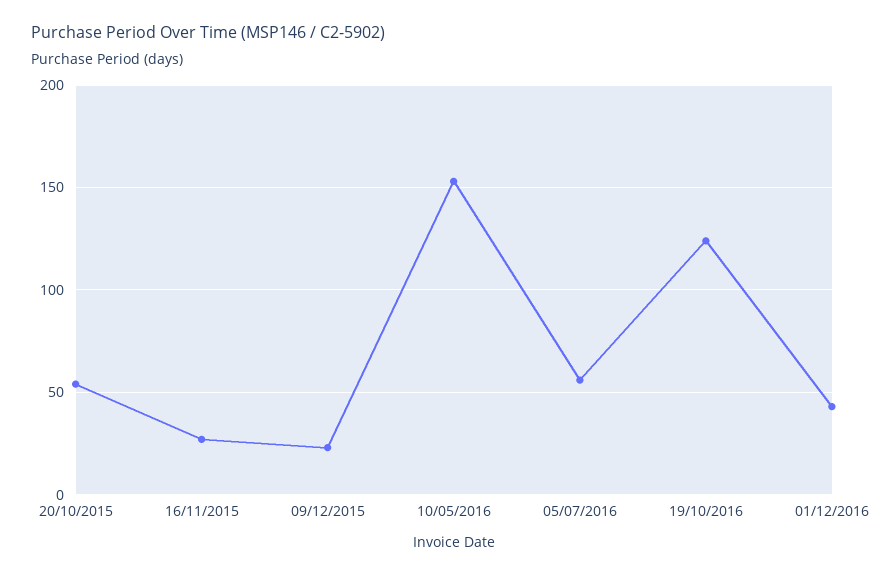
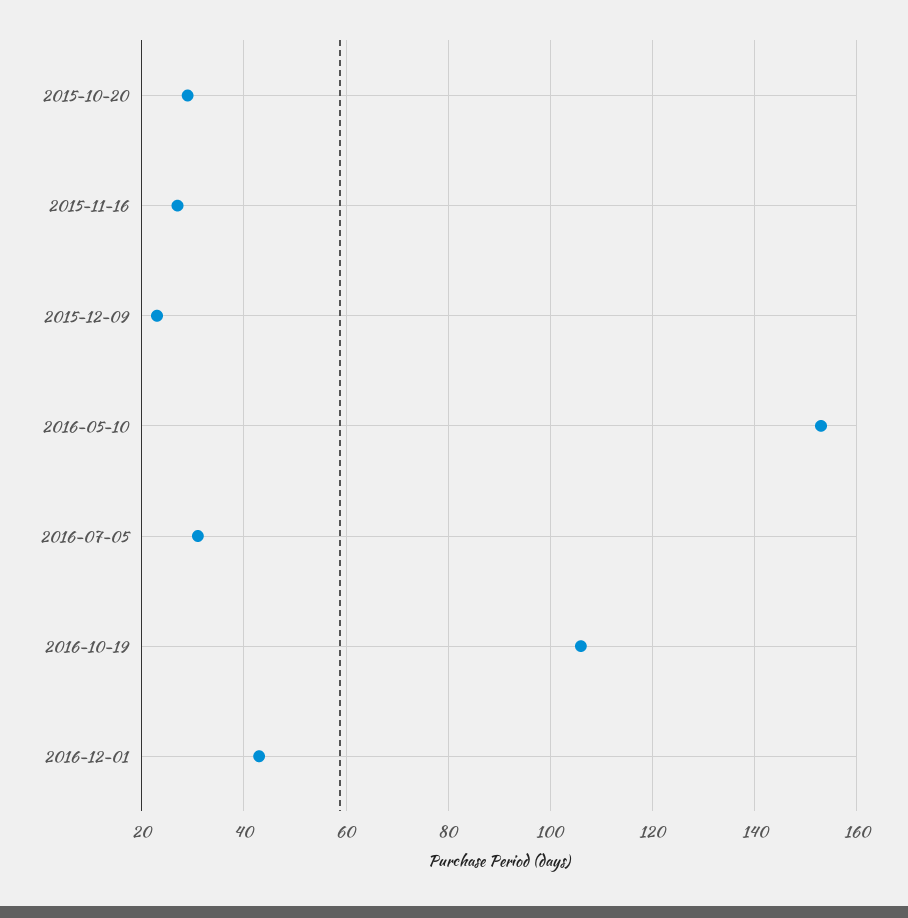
  {
-   "20/10/2015": 55,
+   "20/10/2015": 30,
    "16/11/2015": 25,
    "09/12/2015": 25,
    "10/05/2016": 155,
-   "05/07/2016": 55,
+   "05/07/2016": 30,
-   "19/10/2016": 125,
+   "19/10/2016": 105,
    "01/12/2016": 45
  }

